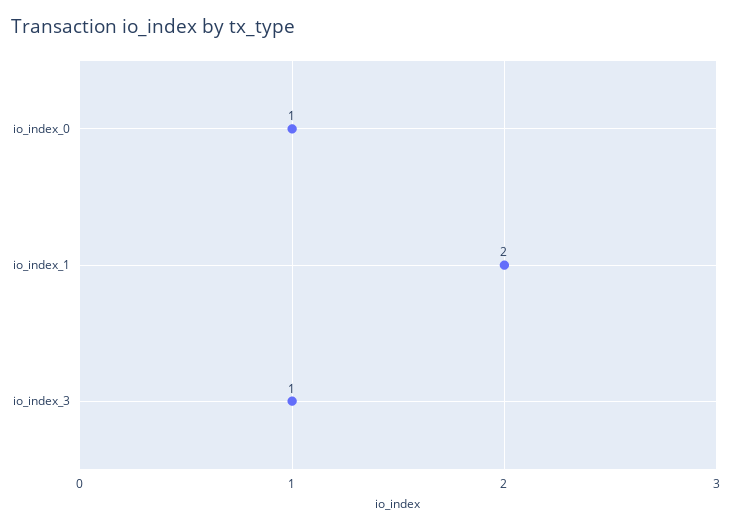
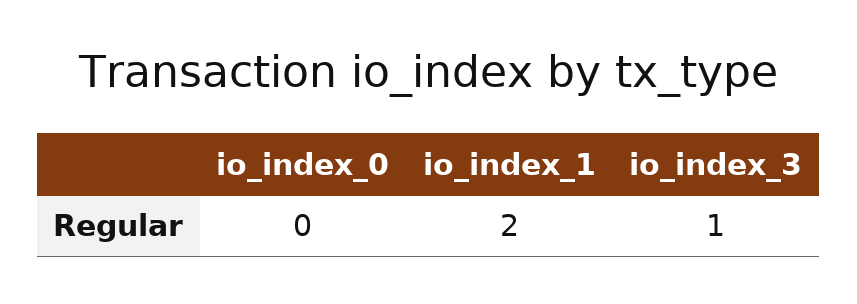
  {
-   "io_index_0": 1,
+   "io_index_0": 0,
    "io_index_1": 2,
    "io_index_3": 1
  }

